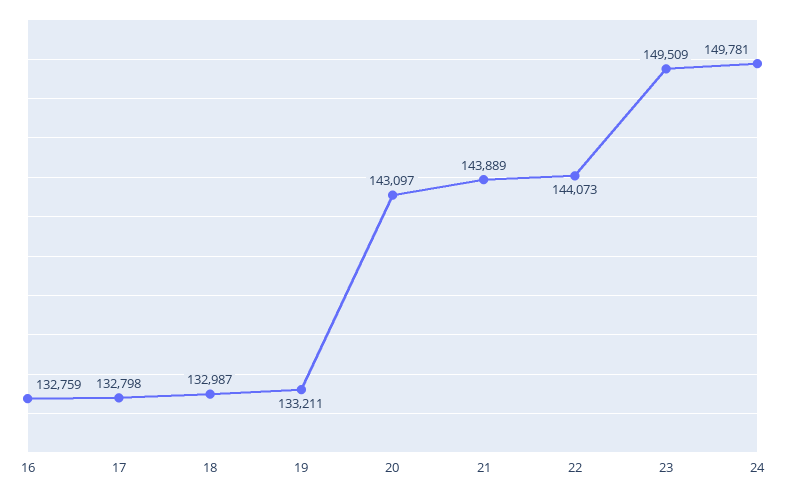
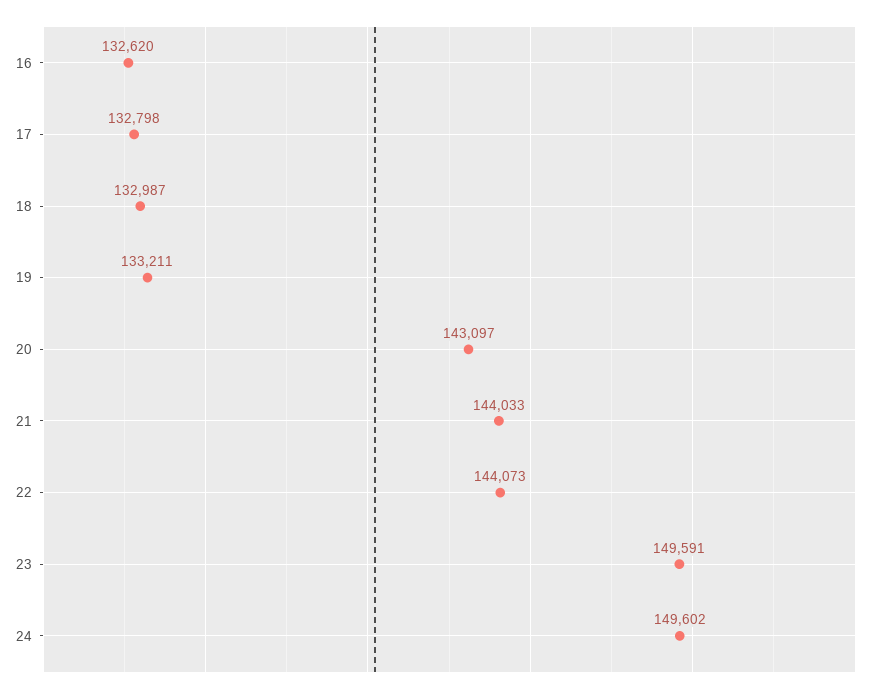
  {
-   "16": 132759,
+   "16": 132620,
    "17": 132798,
    "18": 132987,
    "19": 133211,
    "20": 143097,
-   "21": 143889,
+   "21": 144033,
    "22": 144073,
-   "23": 149509,
+   "23": 149591,
-   "24": 149781
+   "24": 149602
  }

